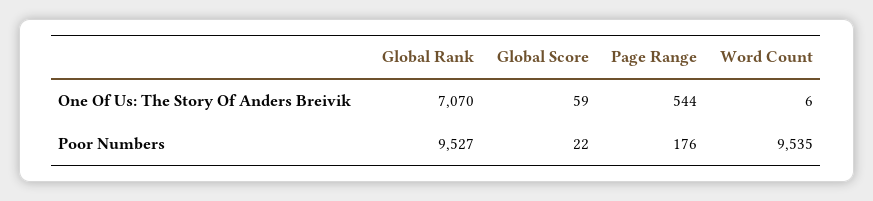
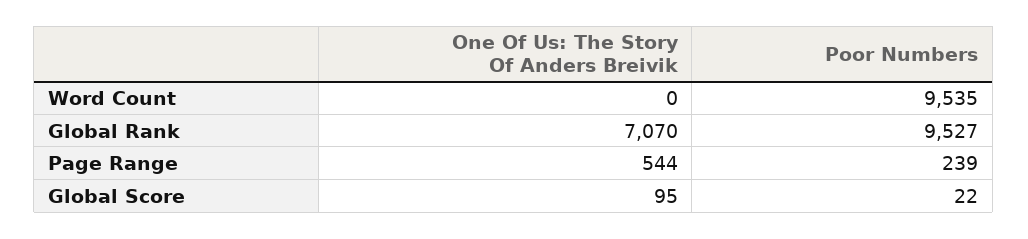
  {
    "Global Rank": {
      "One Of Us: The Story Of Anders Breivik": 7070,
      "Poor Numbers": 9527
    },
    "Global Score": {
-     "One Of Us: The Story Of Anders Breivik": 59,
+     "One Of Us: The Story Of Anders Breivik": 95,
      "Poor Numbers": 22
    },
    "Page Range": {
      "One Of Us: The Story Of Anders Breivik": 544,
-     "Poor Numbers": 176
+     "Poor Numbers": 239
    },
    "Word Count": {
-     "One Of Us: The Story Of Anders Breivik": 6,
+     "One Of Us: The Story Of Anders Breivik": 0,
      "Poor Numbers": 9535
    }
  }

